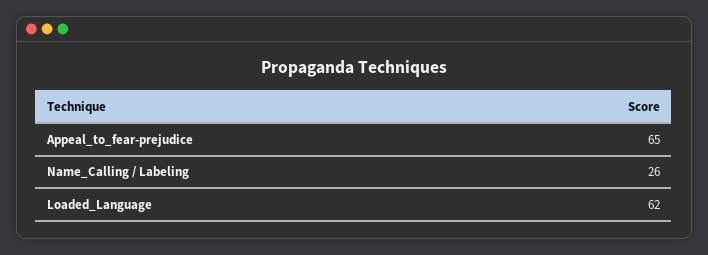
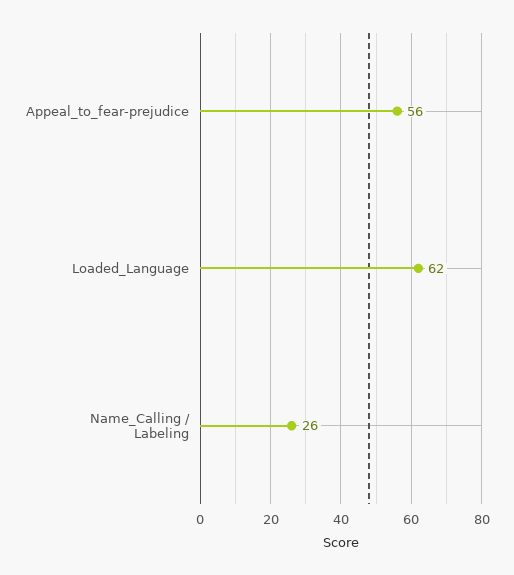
  {
-   "Appeal_to_fear-prejudice": 65,
+   "Appeal_to_fear-prejudice": 56,
    "Name_Calling / Labeling": 26,
    "Loaded_Language": 62
  }

